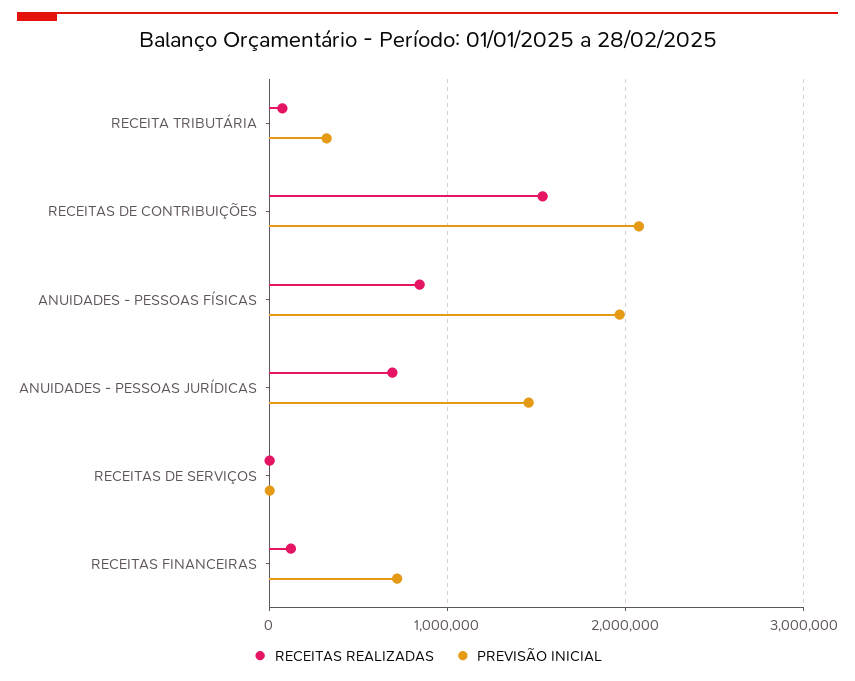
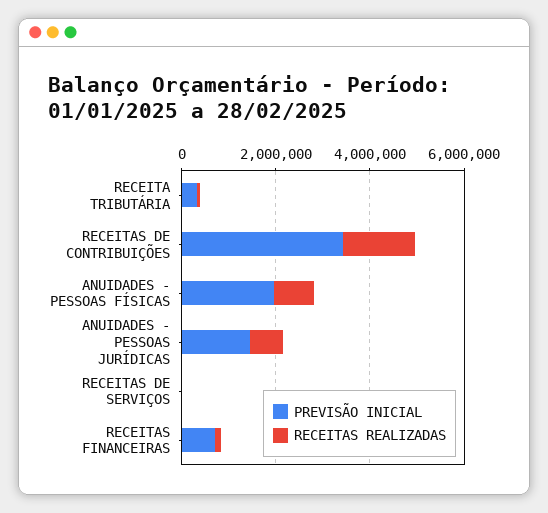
  {
    "RECEITAS REALIZADAS": {
      "RECEITA TRIBUTÁRIA": 100000,
      "RECEITAS DE CONTRIBUIÇÕES": 1500000,
      "ANUIDADES - PESSOAS FÍSICAS": 800000,
      "ANUIDADES - PESSOAS JURÍDICAS": 700000,
      "RECEITAS DE SERVIÇOS": 0,
      "RECEITAS FINANCEIRAS": 100000
    },
    "PREVISÃO INICIAL": {
      "RECEITA TRIBUTÁRIA": 300000,
-     "RECEITAS DE CONTRIBUIÇÕES": 2100000,
+     "RECEITAS DE CONTRIBUIÇÕES": 3500000,
      "ANUIDADES - PESSOAS FÍSICAS": 2000000,
      "ANUIDADES - PESSOAS JURÍDICAS": 1500000,
      "RECEITAS DE SERVIÇOS": 0,
      "RECEITAS FINANCEIRAS": 700000
    }
  }

